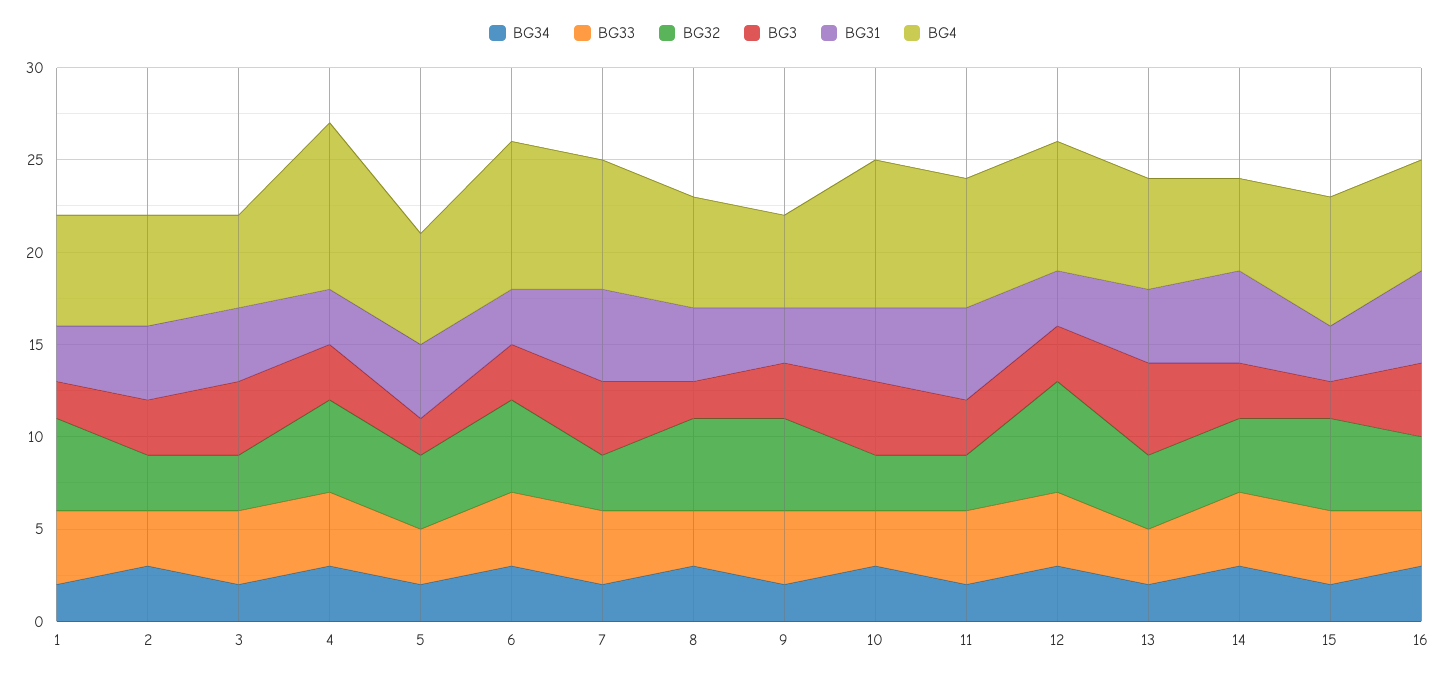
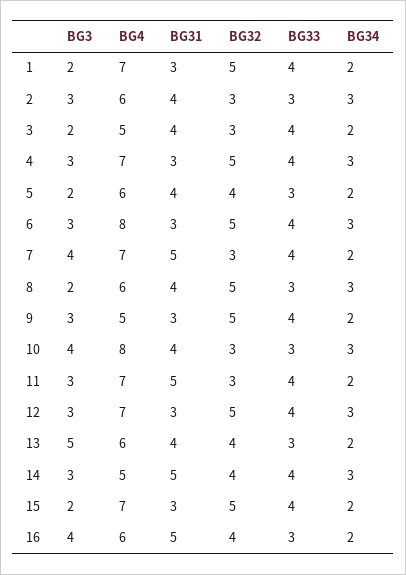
  {
    "BG34": {
      "1": 2,
      "2": 3,
      "3": 2,
      "4": 3,
      "5": 2,
      "6": 3,
      "7": 2,
      "8": 3,
      "9": 2,
      "10": 3,
      "11": 2,
      "12": 3,
      "13": 2,
      "14": 3,
      "15": 2,
-     "16": 3
+     "16": 2
    },
    "BG33": {
      "1": 4,
      "2": 3,
      "3": 4,
      "4": 4,
      "5": 3,
      "6": 4,
      "7": 4,
      "8": 3,
      "9": 4,
      "10": 3,
      "11": 4,
      "12": 4,
      "13": 3,
      "14": 4,
      "15": 4,
      "16": 3
    },
    "BG32": {
      "1": 5,
      "2": 3,
      "3": 3,
      "4": 5,
      "5": 4,
      "6": 5,
      "7": 3,
      "8": 5,
      "9": 5,
      "10": 3,
      "11": 3,
-     "12": 6,
+     "12": 5,
      "13": 4,
      "14": 4,
      "15": 5,
      "16": 4
    },
    "BG3": {
      "1": 2,
      "2": 3,
-     "3": 4,
+     "3": 2,
      "4": 3,
      "5": 2,
      "6": 3,
      "7": 4,
      "8": 2,
      "9": 3,
      "10": 4,
      "11": 3,
      "12": 3,
      "13": 5,
      "14": 3,
      "15": 2,
      "16": 4
    },
    "BG31": {
      "1": 3,
      "2": 4,
      "3": 4,
      "4": 3,
      "5": 4,
      "6": 3,
      "7": 5,
      "8": 4,
      "9": 3,
      "10": 4,
      "11": 5,
      "12": 3,
      "13": 4,
      "14": 5,
      "15": 3,
      "16": 5
    },
    "BG4": {
-     "1": 6,
+     "1": 7,
      "2": 6,
      "3": 5,
-     "4": 9,
+     "4": 7,
      "5": 6,
      "6": 8,
      "7": 7,
      "8": 6,
      "9": 5,
      "10": 8,
      "11": 7,
      "12": 7,
      "13": 6,
      "14": 5,
      "15": 7,
      "16": 6
    }
  }

